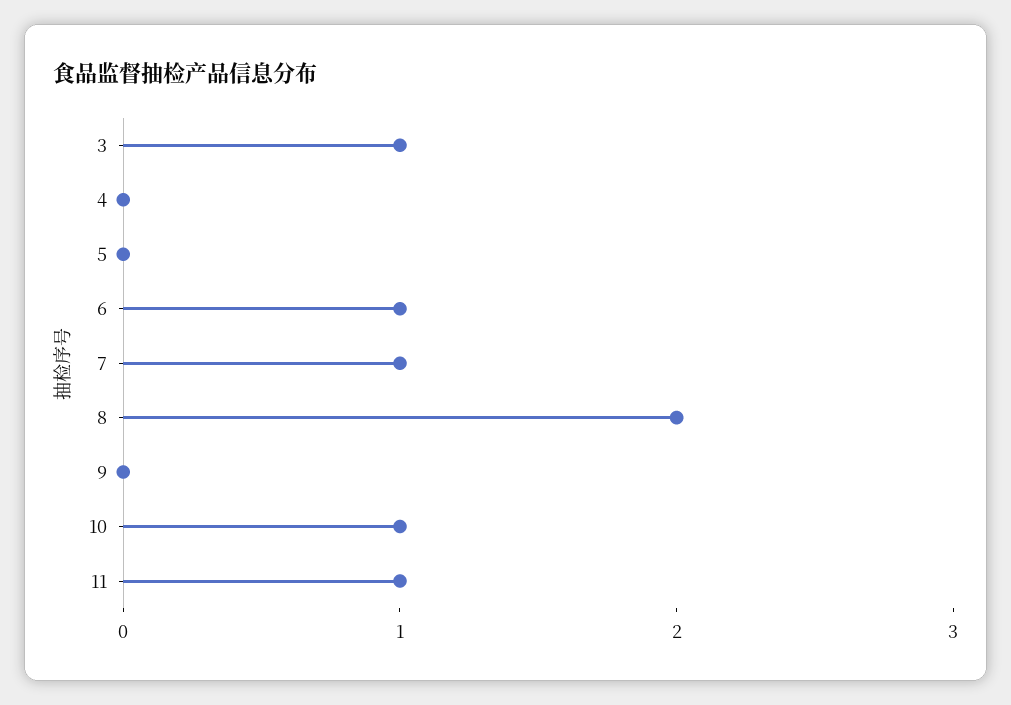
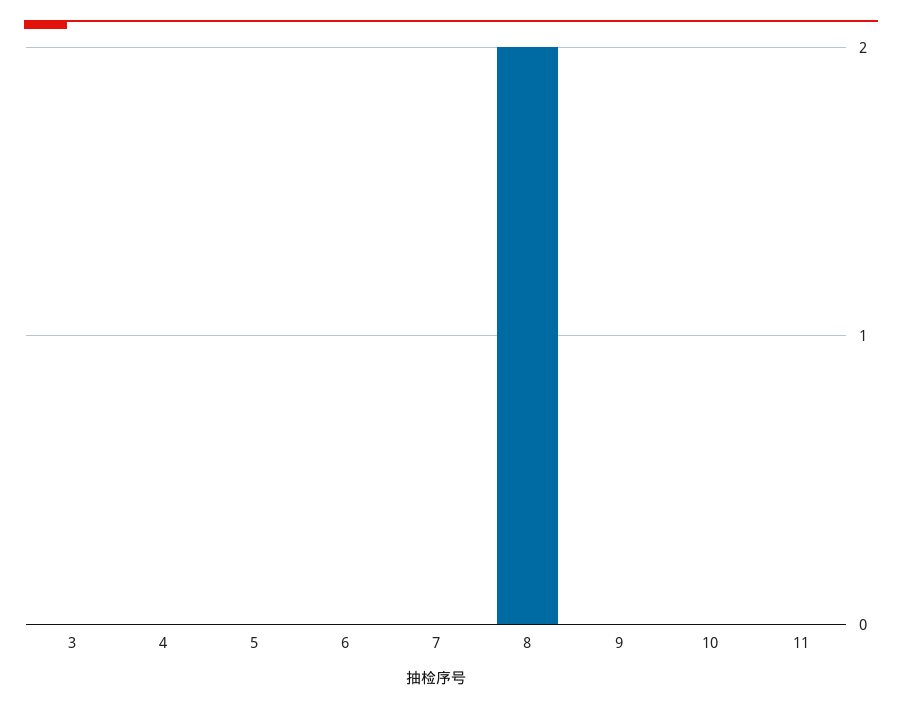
  {
-   "3": 1,
+   "3": 0,
    "4": 0,
    "5": 0,
-   "6": 1,
+   "6": 0,
-   "7": 1,
+   "7": 0,
    "8": 2,
    "9": 0,
-   "10": 1,
+   "10": 0,
-   "11": 1
+   "11": 0
  }

